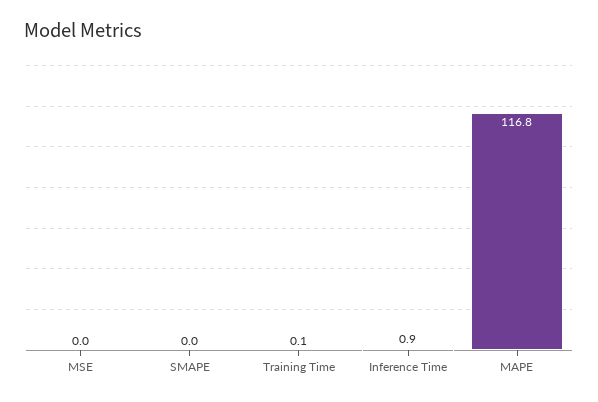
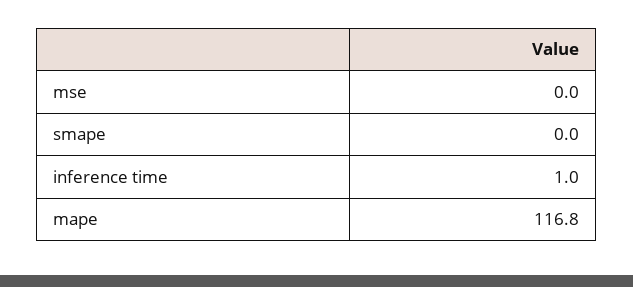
  {
    "MSE": 0,
    "SMAPE": 0,
-   "Training Time": 0.1,
-   "Inference Time": 0.9,
+   "Inference Time": 1,
    "MAPE": 116.8
  }

